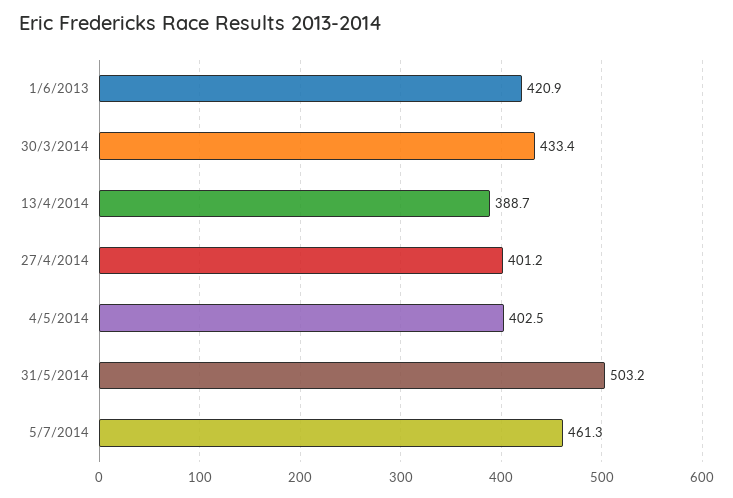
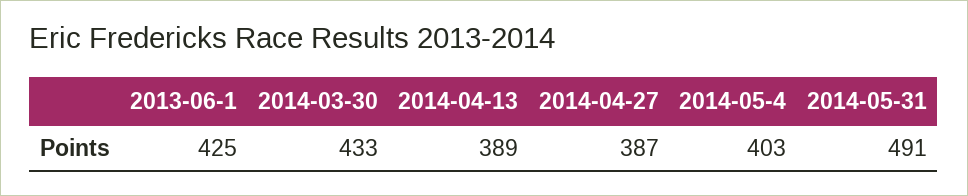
  {
-   "1/6/2013": 420.9,
+   "1/6/2013": 425,
    "30/3/2014": 433.4,
    "13/4/2014": 388.7,
-   "27/4/2014": 401.2,
+   "27/4/2014": 387,
    "4/5/2014": 402.5,
-   "31/5/2014": 503.2,
+   "31/5/2014": 491
-   "5/7/2014": 461.3
  }

